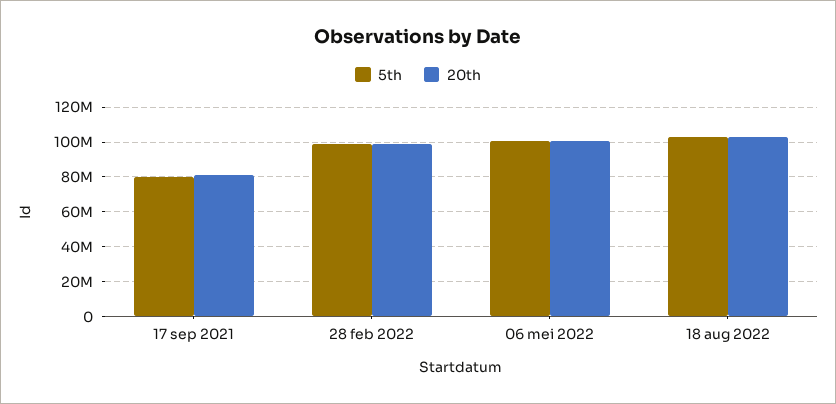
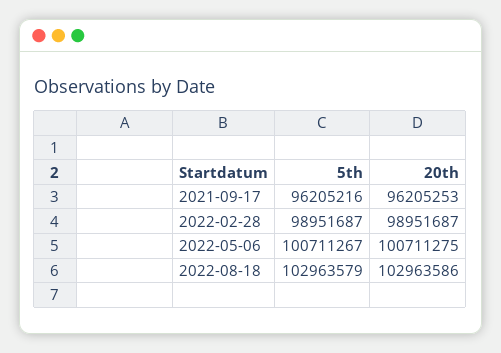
  {
    "5th": {
-     "17 sep 2021": 80000000,
+     "17 sep 2021": 96205216,
      "28 feb 2022": 98951687,
      "06 mei 2022": 100711267,
      "18 aug 2022": 102963579
    },
    "20th": {
-     "17 sep 2021": 80000000,
+     "17 sep 2021": 96205253,
      "28 feb 2022": 98951687,
      "06 mei 2022": 100711275,
      "18 aug 2022": 102963586
    }
  }

